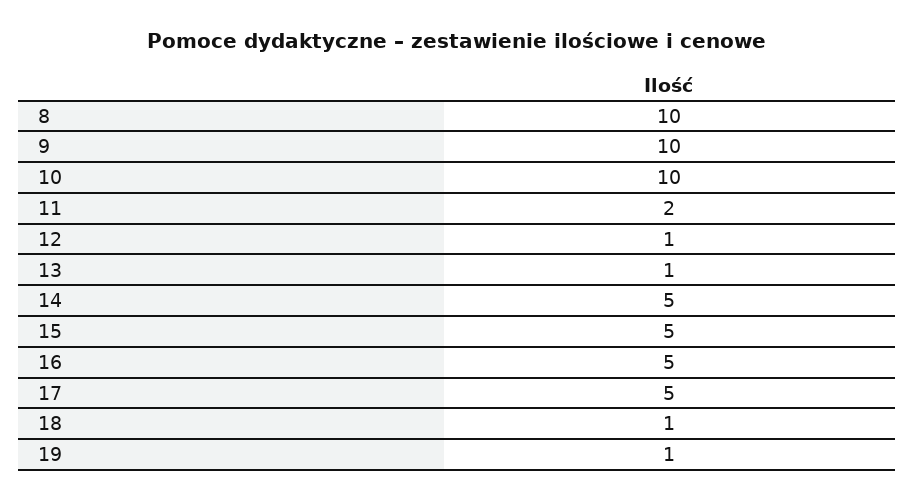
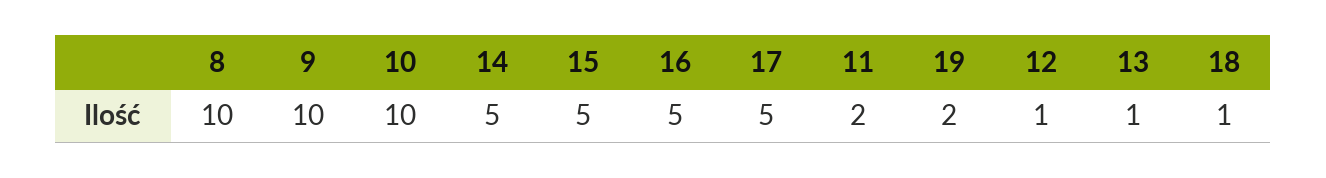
  {
    "8": 10,
    "9": 10,
    "10": 10,
    "11": 2,
    "12": 1,
    "13": 1,
    "14": 5,
    "15": 5,
    "16": 5,
    "17": 5,
    "18": 1,
-   "19": 1
+   "19": 2
  }

